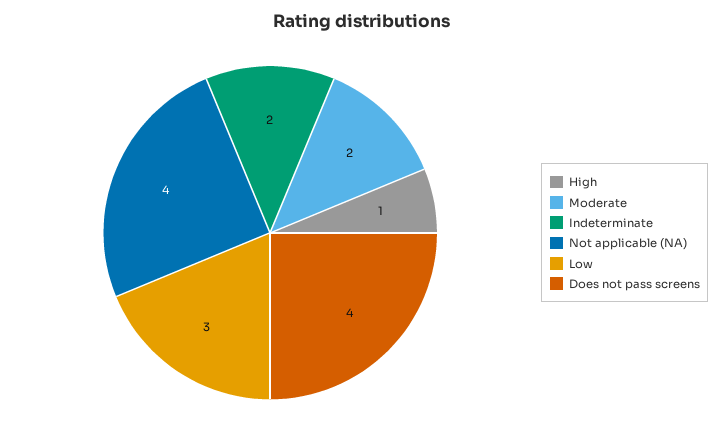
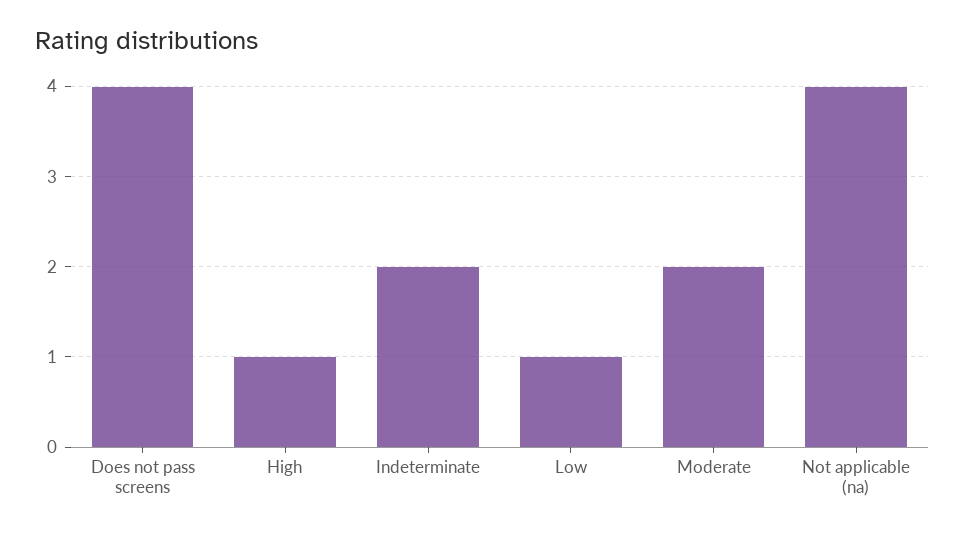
  {
    "High": 1,
    "Moderate": 2,
    "Indeterminate": 2,
    "Not applicable (NA)": 4,
-   "Low": 3,
+   "Low": 1,
    "Does not pass screens": 4
  }

